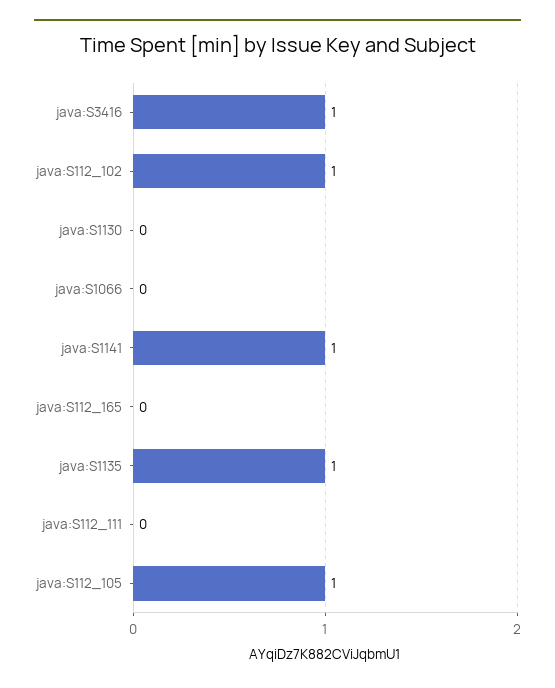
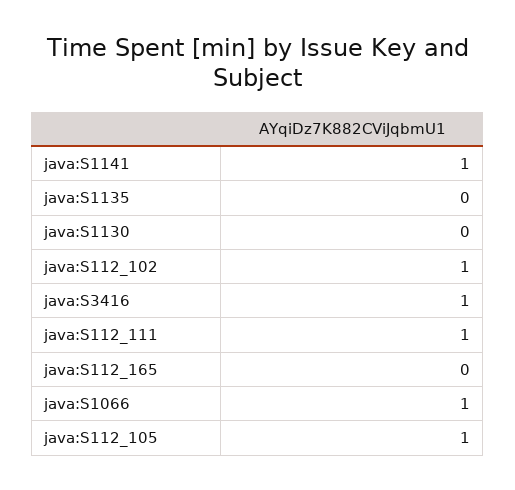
  {
    "java:S3416": 1,
    "java:S112_102": 1,
    "java:S1130": 0,
-   "java:S1066": 0,
+   "java:S1066": 1,
    "java:S1141": 1,
    "java:S112_165": 0,
-   "java:S1135": 1,
+   "java:S1135": 0,
-   "java:S112_111": 0,
+   "java:S112_111": 1,
    "java:S112_105": 1
  }

